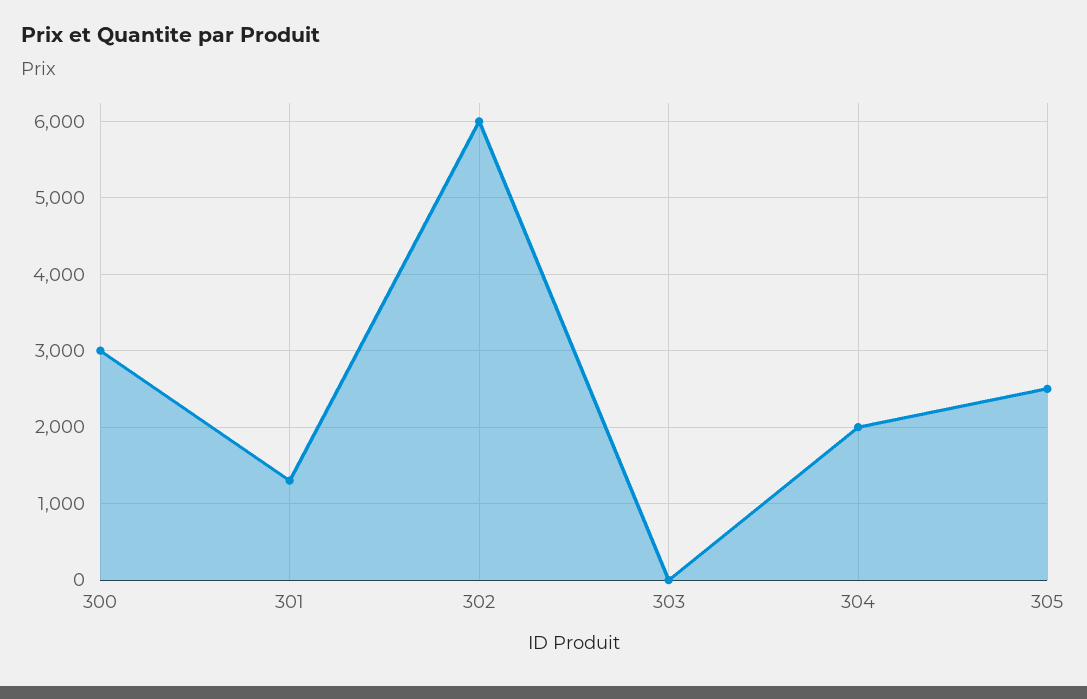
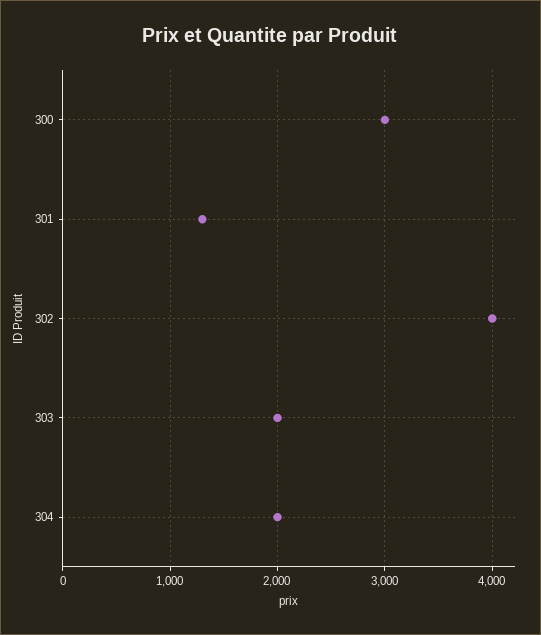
  {
    "300": 3000,
    "301": 1300,
-   "302": 6000,
+   "302": 4000,
-   "303": 0,
+   "303": 2000,
-   "304": 2000,
+   "304": 2000
-   "305": 2500
  }

